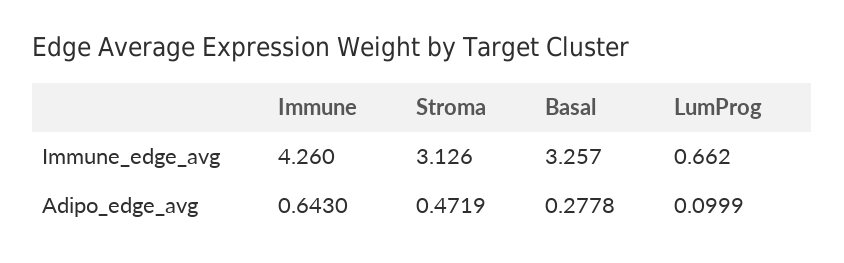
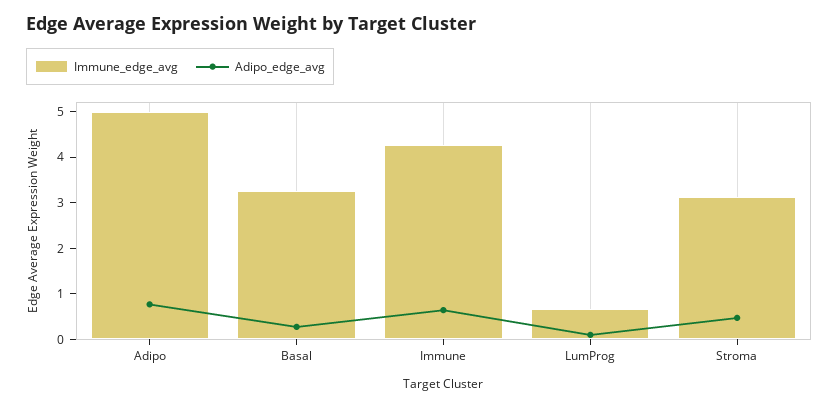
  {
    "Immune_edge_avg": {
      "Immune": 4.26,
      "Stroma": 3.126,
      "Basal": 3.257,
-     "LumProg": 0.662
+     "LumProg": 0.662,
+     "Adipo": 5
    },
    "Adipo_edge_avg": {
      "Immune": 0.643,
      "Stroma": 0.4719,
      "Basal": 0.2778,
-     "LumProg": 0.0999
+     "LumProg": 0.0999,
+     "Adipo": 0.8
    }
  }

